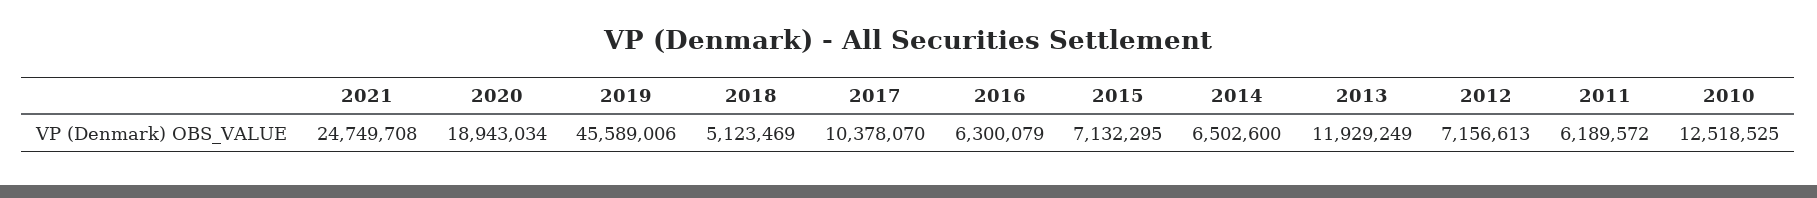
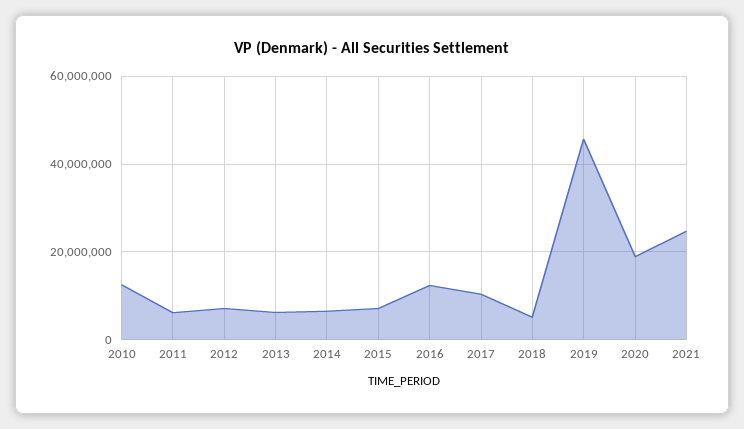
  {
    "2021": 24749708,
    "2020": 18943034,
    "2019": 45589006,
    "2018": 5123469,
    "2017": 10378070,
-   "2016": 6300079,
+   "2016": 12000000,
    "2015": 7132295,
    "2014": 6502600,
-   "2013": 11929249,
+   "2013": 6000000,
    "2012": 7156613,
    "2011": 6189572,
    "2010": 12518525
  }

